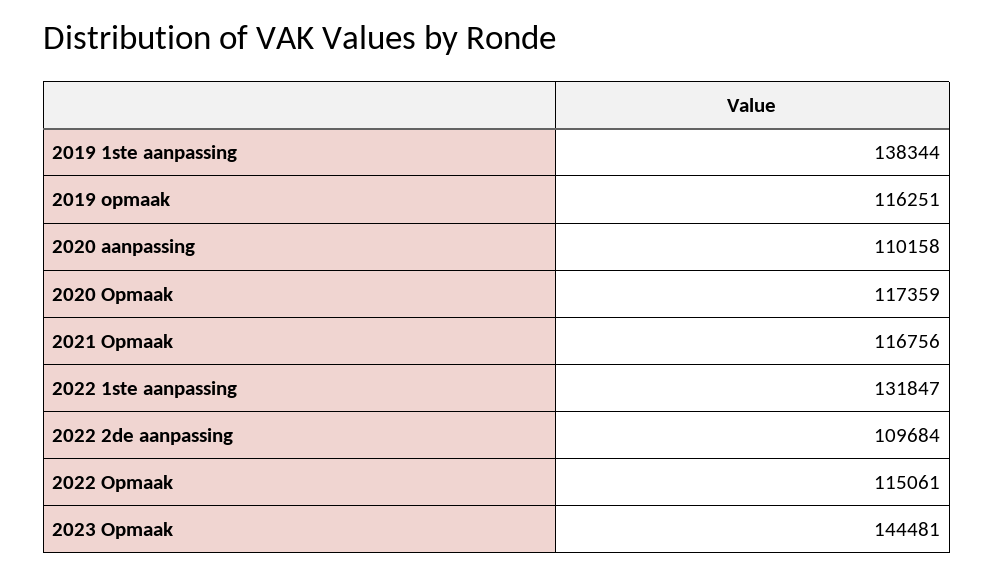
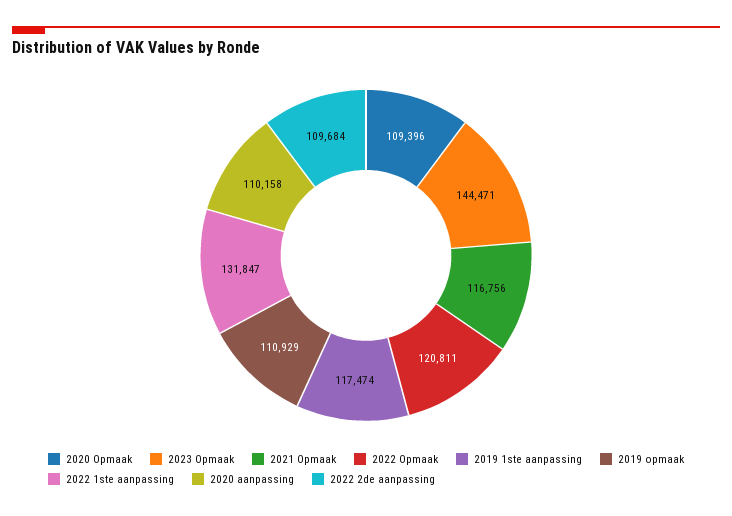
  {
-   "2019 1ste aanpassing": 138344,
+   "2019 1ste aanpassing": 117474,
-   "2019 opmaak": 116251,
+   "2019 opmaak": 110929,
    "2020 aanpassing": 110158,
-   "2020 Opmaak": 117359,
+   "2020 Opmaak": 109396,
    "2021 Opmaak": 116756,
    "2022 1ste aanpassing": 131847,
    "2022 2de aanpassing": 109684,
-   "2022 Opmaak": 115061,
+   "2022 Opmaak": 120811,
-   "2023 Opmaak": 144481
+   "2023 Opmaak": 144471
  }

